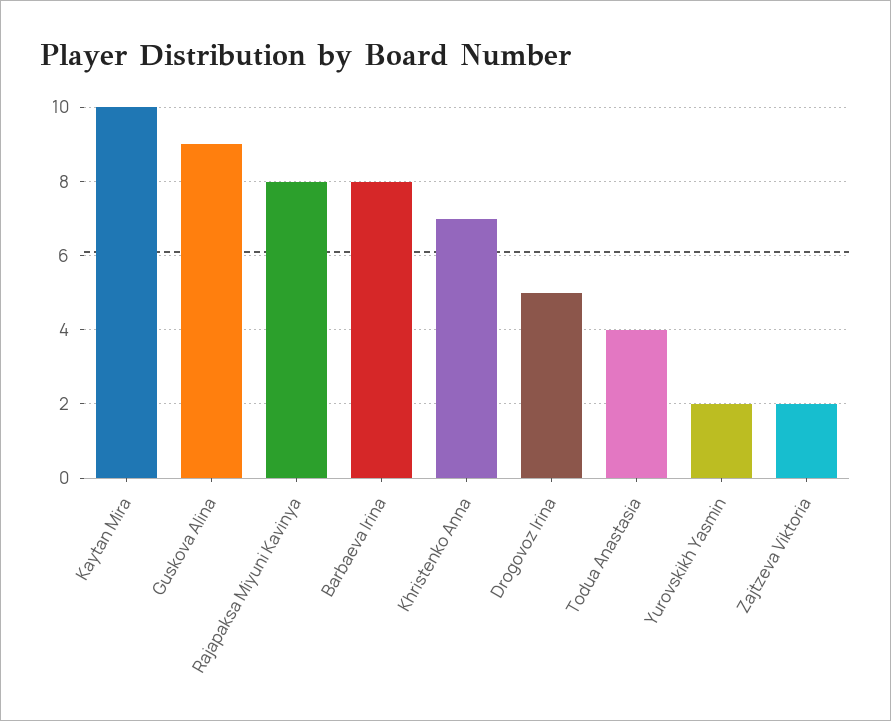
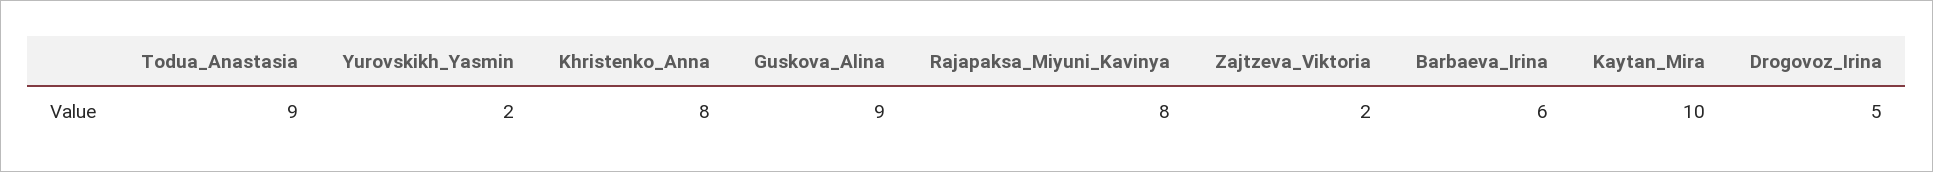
  {
    "Kaytan Mira": 10,
    "Guskova Alina": 9,
    "Rajapaksa Miyuni Kavinya": 8,
-   "Barbaeva Irina": 8,
+   "Barbaeva Irina": 6,
-   "Khristenko Anna": 7,
+   "Khristenko Anna": 8,
    "Drogovoz Irina": 5,
-   "Todua Anastasia": 4,
+   "Todua Anastasia": 9,
    "Yurovskikh Yasmin": 2,
    "Zajtzeva Viktoria": 2
  }

